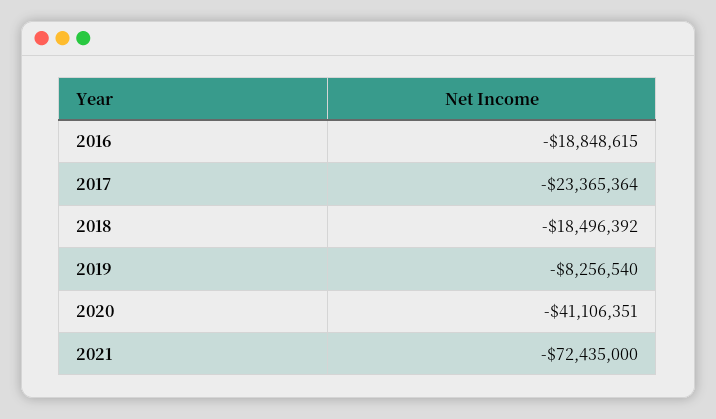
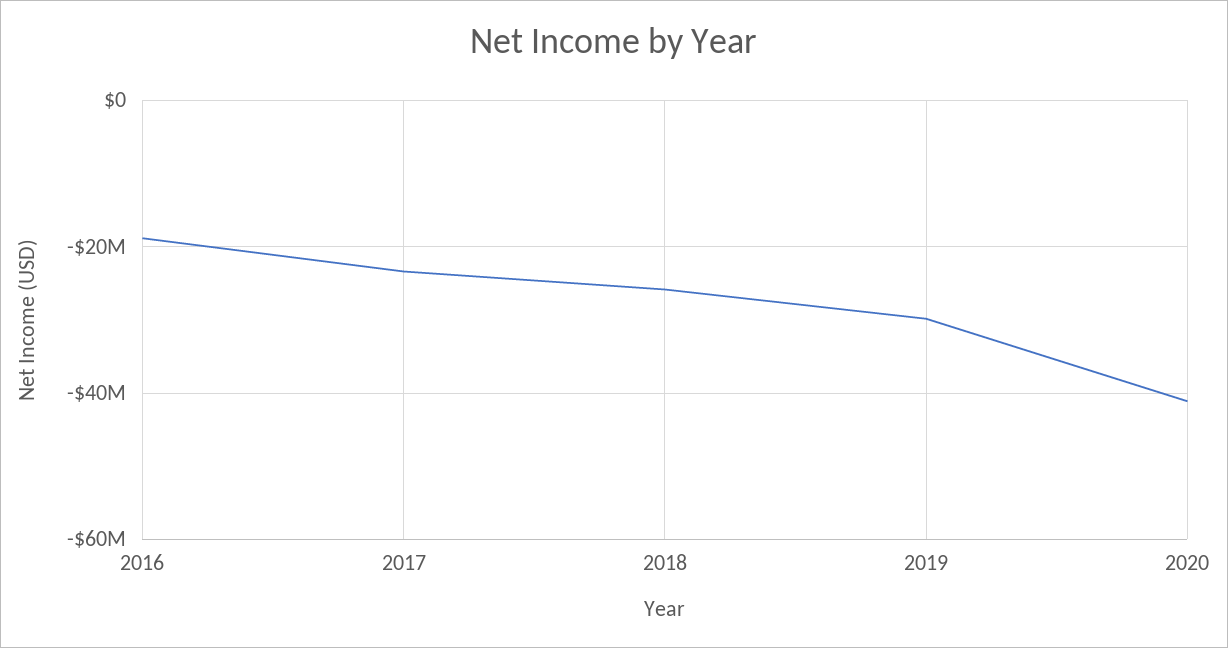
  {
    "2016": -18848615,
    "2017": -23365364,
-   "2018": -18496392,
+   "2018": -26000000,
-   "2019": -8256540,
+   "2019": -30000000,
-   "2020": -41106351,
+   "2020": -41106351
-   "2021": -72435000
  }

